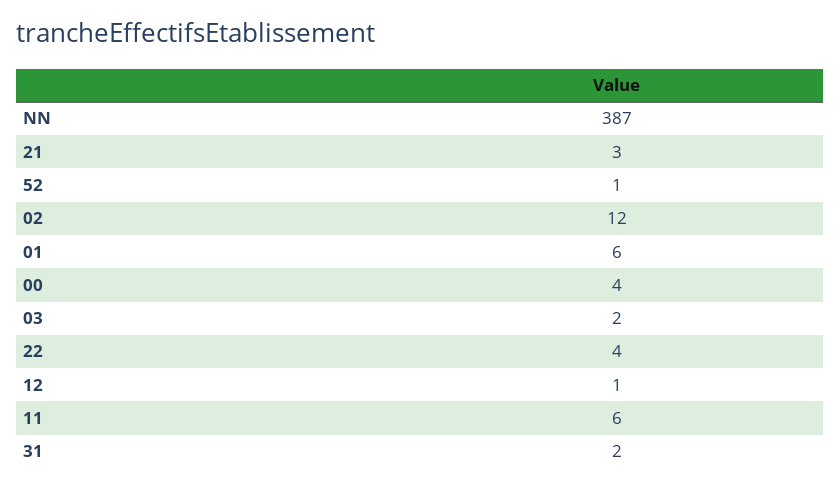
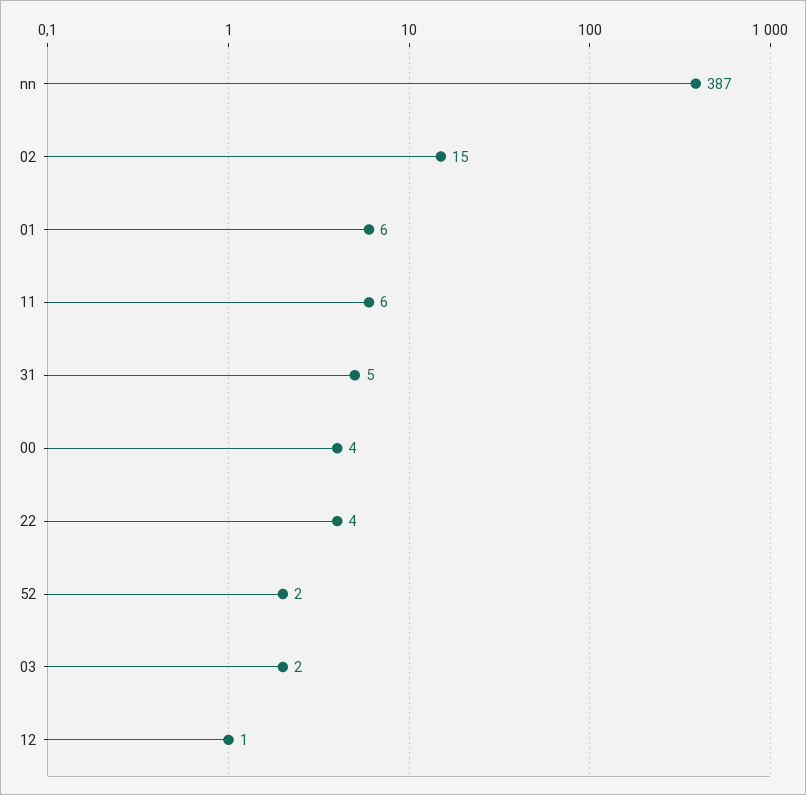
  {
    "NN": 387,
-   "21": 3,
-   "52": 1,
+   "52": 2,
-   "02": 12,
+   "02": 15,
    "01": 6,
    "00": 4,
    "03": 2,
    "22": 4,
    "12": 1,
    "11": 6,
-   "31": 2
+   "31": 5
  }

